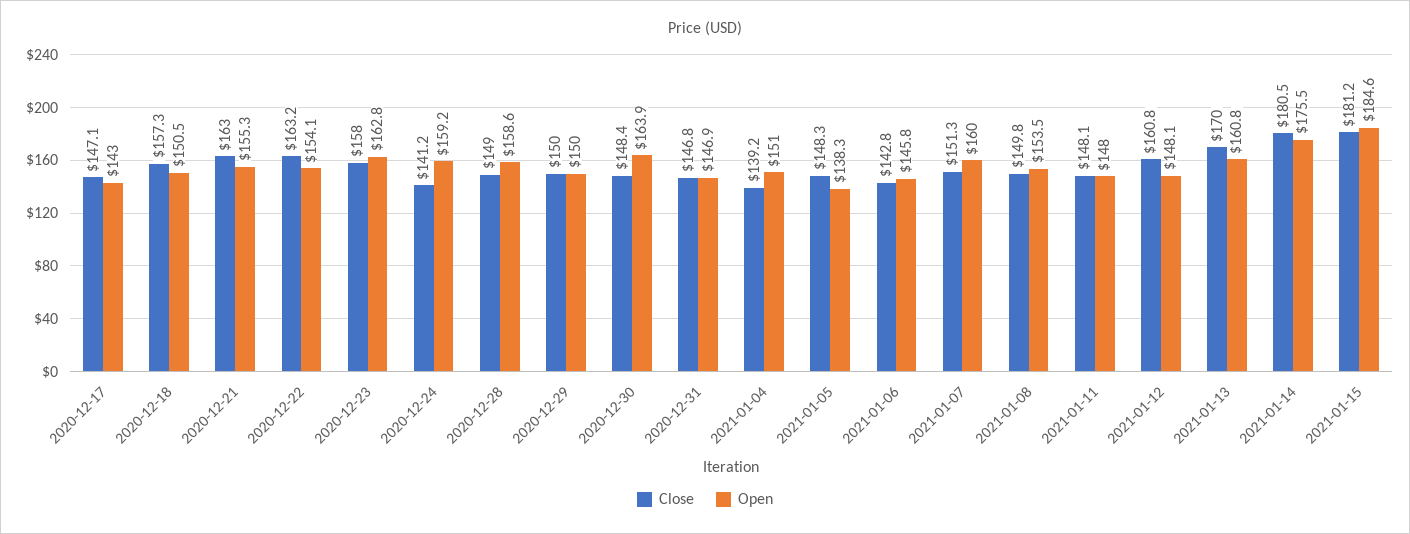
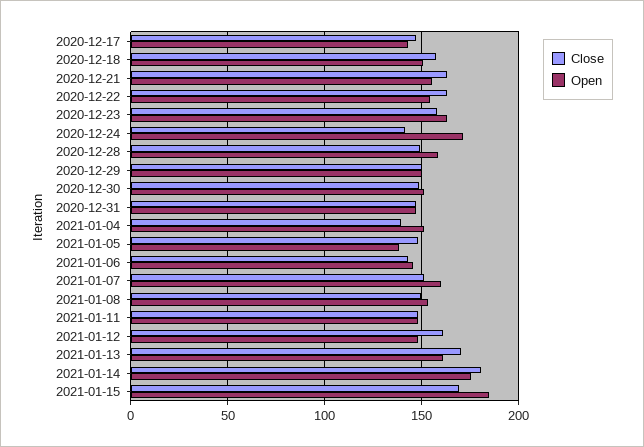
  {
    "Close": {
      "2020-12-17": 147.1,
      "2020-12-18": 157.3,
      "2020-12-21": 163,
      "2020-12-22": 163.2,
      "2020-12-23": 158,
      "2020-12-24": 141.2,
      "2020-12-28": 149,
      "2020-12-29": 150,
      "2020-12-30": 148.4,
      "2020-12-31": 146.8,
      "2021-01-04": 139.2,
      "2021-01-05": 148.3,
      "2021-01-06": 142.8,
      "2021-01-07": 151.3,
      "2021-01-08": 149.8,
      "2021-01-11": 148.1,
      "2021-01-12": 160.8,
      "2021-01-13": 170,
      "2021-01-14": 180.5,
-     "2021-01-15": 181.2
+     "2021-01-15": 170
    },
    "Open": {
      "2020-12-17": 143,
      "2020-12-18": 150.5,
      "2020-12-21": 155.3,
      "2020-12-22": 154.1,
      "2020-12-23": 162.8,
-     "2020-12-24": 159.2,
+     "2020-12-24": 170,
      "2020-12-28": 158.6,
      "2020-12-29": 150,
-     "2020-12-30": 163.9,
+     "2020-12-30": 150,
      "2020-12-31": 146.9,
      "2021-01-04": 151,
      "2021-01-05": 138.3,
      "2021-01-06": 145.8,
      "2021-01-07": 160,
      "2021-01-08": 153.5,
      "2021-01-11": 148,
      "2021-01-12": 148.1,
      "2021-01-13": 160.8,
      "2021-01-14": 175.5,
      "2021-01-15": 184.6
    }
  }

